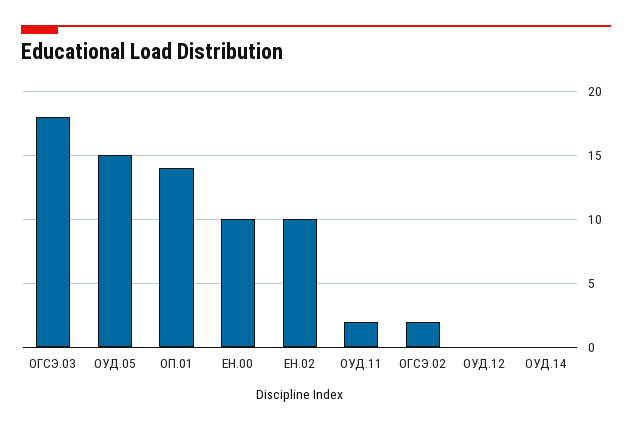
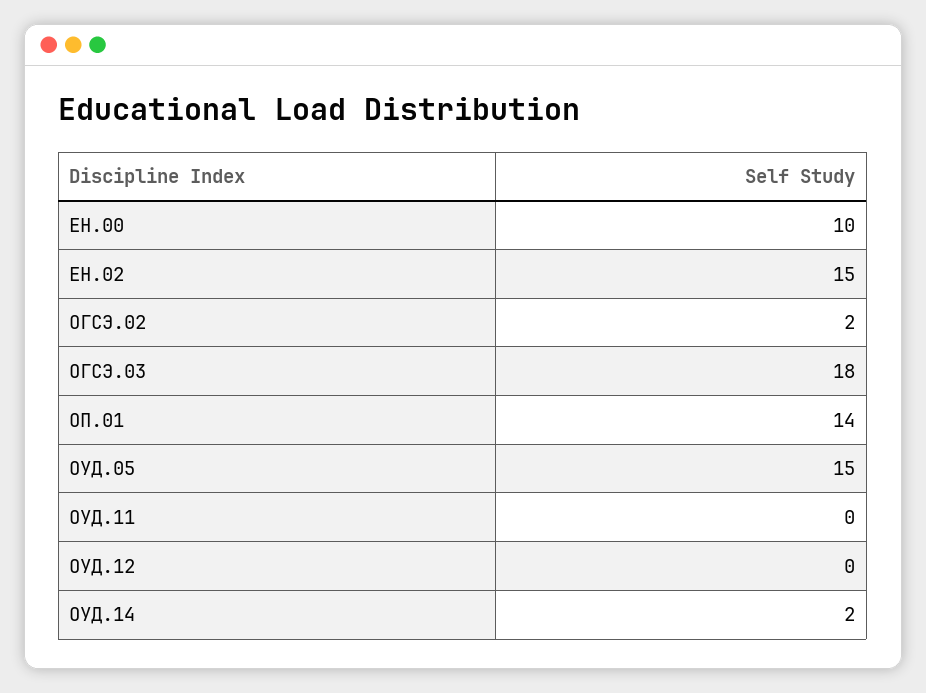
  {
    "ОГСЭ.03": 18,
    "ОУД.05": 15,
    "ОП.01": 14,
    "ЕН.00": 10,
-   "ЕН.02": 10,
+   "ЕН.02": 15,
-   "ОУД.11": 2,
+   "ОУД.11": 0,
    "ОГСЭ.02": 2,
    "ОУД.12": 0,
-   "ОУД.14": 0
+   "ОУД.14": 2
  }

